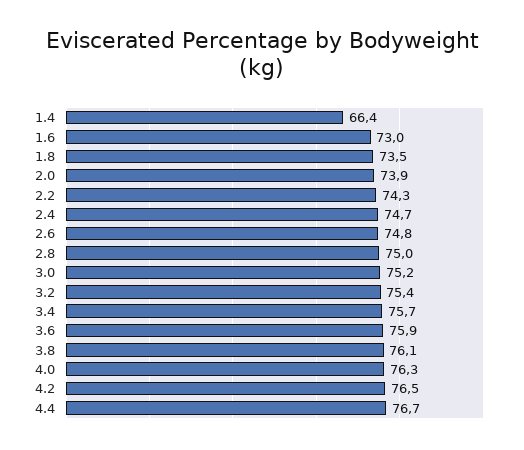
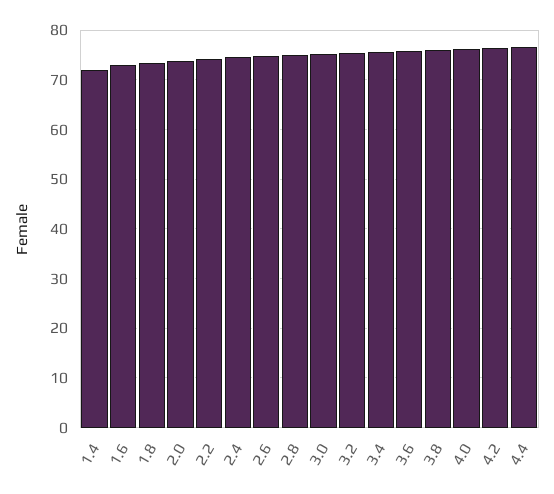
  {
-   "1.4": 66.4,
+   "1.4": 72,
    "1.6": 73,
    "1.8": 73.5,
    "2.0": 73.9,
    "2.2": 74.3,
    "2.4": 74.7,
    "2.6": 74.8,
    "2.8": 75,
    "3.0": 75.2,
    "3.2": 75.4,
    "3.4": 75.7,
    "3.6": 75.9,
    "3.8": 76.1,
    "4.0": 76.3,
    "4.2": 76.5,
    "4.4": 76.7
  }

